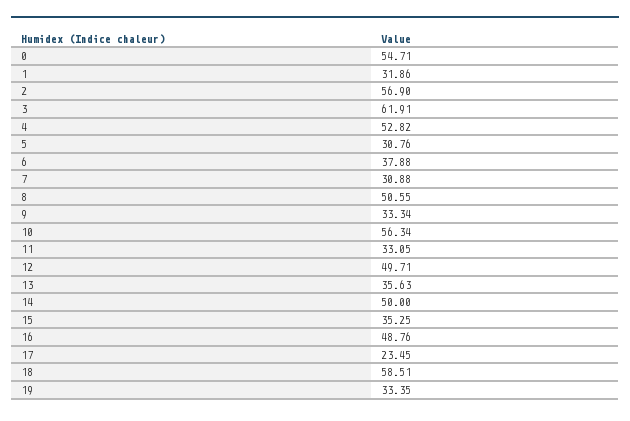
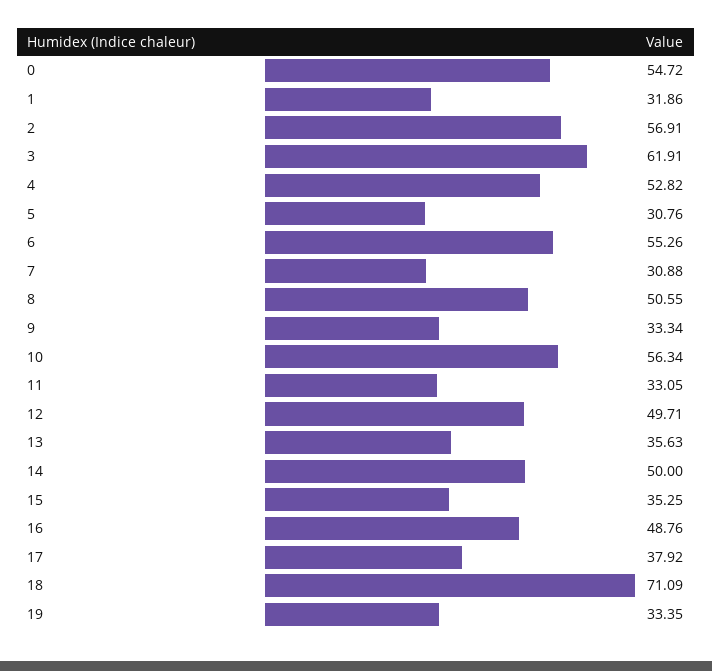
  {
-   "0": 54.71,
+   "0": 54.72,
    "1": 31.86,
-   "2": 56.9,
+   "2": 56.91,
    "3": 61.91,
    "4": 52.82,
    "5": 30.76,
-   "6": 37.88,
+   "6": 55.26,
    "7": 30.88,
    "8": 50.55,
    "9": 33.34,
    "10": 56.34,
    "11": 33.05,
    "12": 49.71,
    "13": 35.63,
    "14": 50,
    "15": 35.25,
    "16": 48.76,
-   "17": 23.45,
+   "17": 37.92,
-   "18": 58.51,
+   "18": 71.09,
    "19": 33.35
  }

